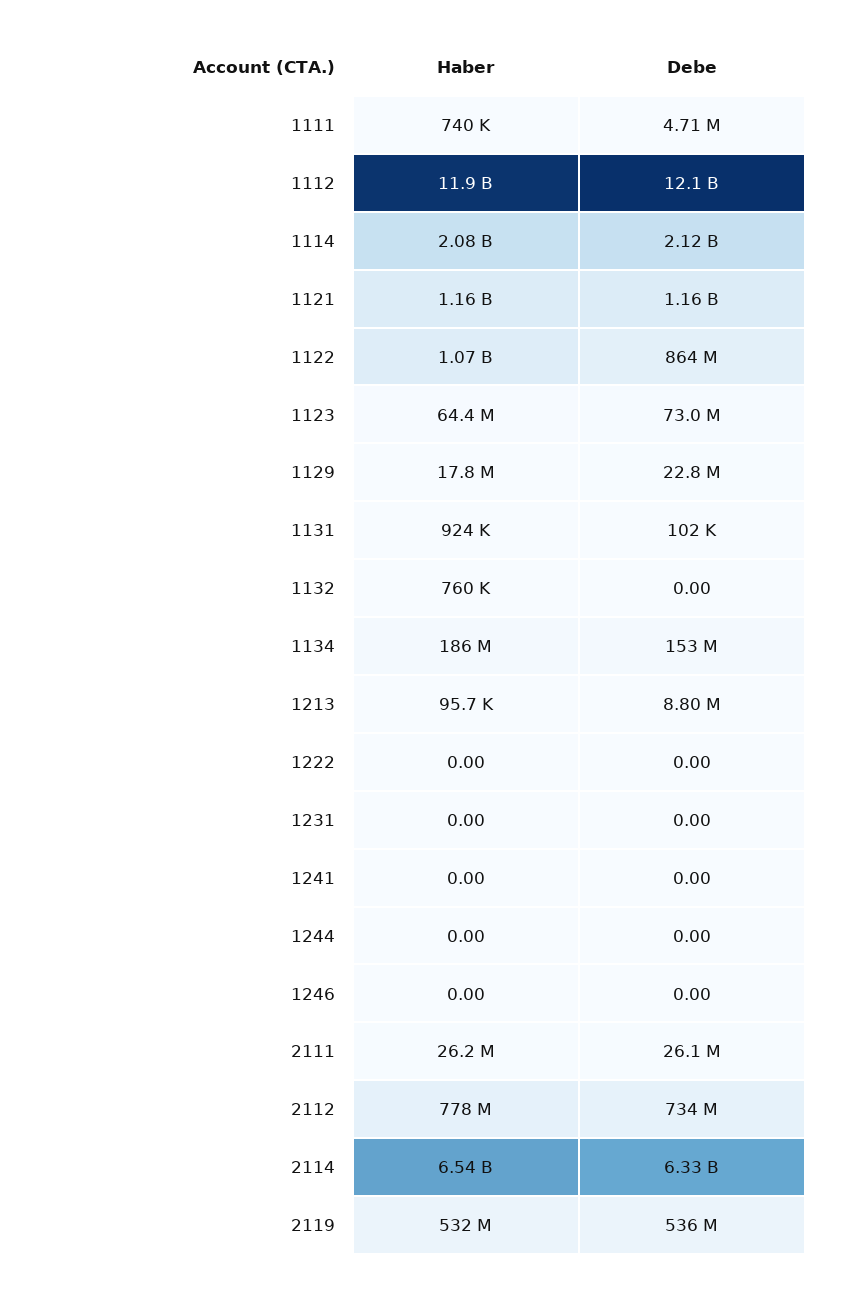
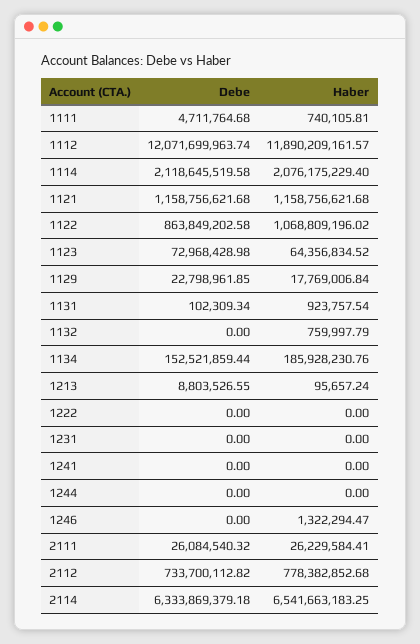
  {
    "Haber": {
      "1111": 740105.81,
      "1112": 11890209161.57,
      "1114": 2076175229.4,
      "1121": 1158756621.68,
      "1122": 1068809196.02,
      "1123": 64356834.52,
      "1129": 17769006.84,
      "1131": 923757.54,
      "1132": 759997.79,
      "1134": 185928230.76,
      "1213": 95657.24,
      "1222": 0,
      "1231": 0,
      "1241": 0,
      "1244": 0,
-     "1246": 0,
+     "1246": 1322294.47,
      "2111": 26229584.41,
      "2112": 778382852.68,
-     "2114": 6541663183.25,
+     "2114": 6541663183.25
-     "2119": 532000000
    },
    "Debe": {
      "1111": 4711764.68,
      "1112": 12071699963.74,
      "1114": 2118645519.58,
      "1121": 1158756621.68,
      "1122": 863849202.58,
      "1123": 72968428.98,
      "1129": 22798961.85,
      "1131": 102309.34,
      "1132": 0,
      "1134": 152521859.44,
      "1213": 8803526.55,
      "1222": 0,
      "1231": 0,
      "1241": 0,
      "1244": 0,
      "1246": 0,
      "2111": 26084540.32,
      "2112": 733700112.82,
-     "2114": 6333869379.18,
+     "2114": 6333869379.18
-     "2119": 536000000
    }
  }

